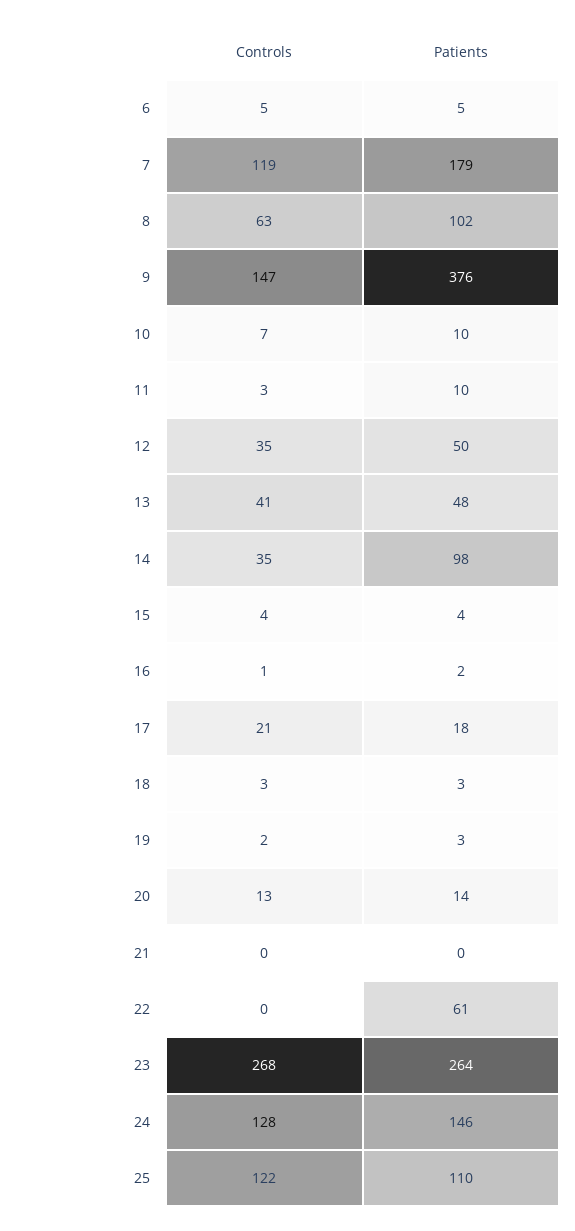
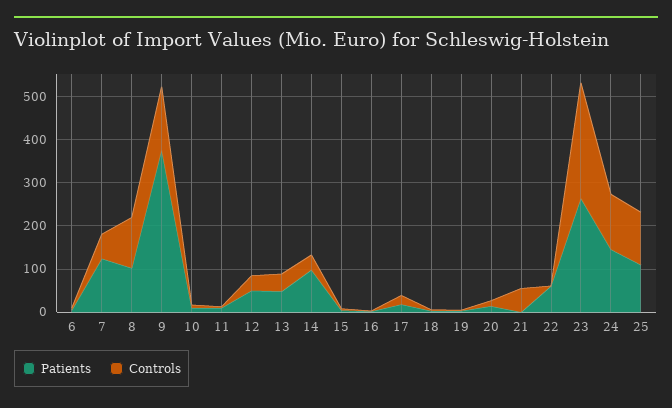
  {
    "Controls": {
      "6": 5,
-     "7": 119,
+     "7": 60,
-     "8": 63,
+     "8": 120,
      "9": 147,
      "10": 7,
      "11": 3,
      "12": 35,
      "13": 41,
      "14": 35,
      "15": 4,
      "16": 1,
      "17": 21,
      "18": 3,
      "19": 2,
      "20": 13,
-     "21": 0,
+     "21": 60,
      "22": 0,
      "23": 268,
      "24": 128,
      "25": 122
    },
    "Patients": {
      "6": 5,
-     "7": 179,
+     "7": 120,
      "8": 102,
      "9": 376,
      "10": 10,
      "11": 10,
      "12": 50,
      "13": 48,
      "14": 98,
      "15": 4,
      "16": 2,
      "17": 18,
      "18": 3,
      "19": 3,
      "20": 14,
      "21": 0,
      "22": 61,
      "23": 264,
      "24": 146,
      "25": 110
    }
  }

